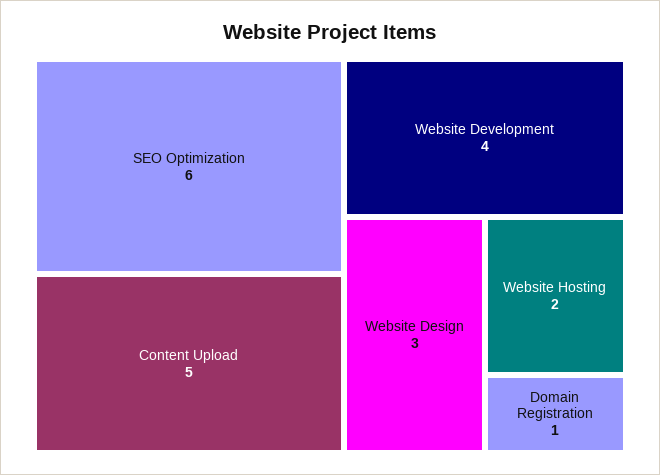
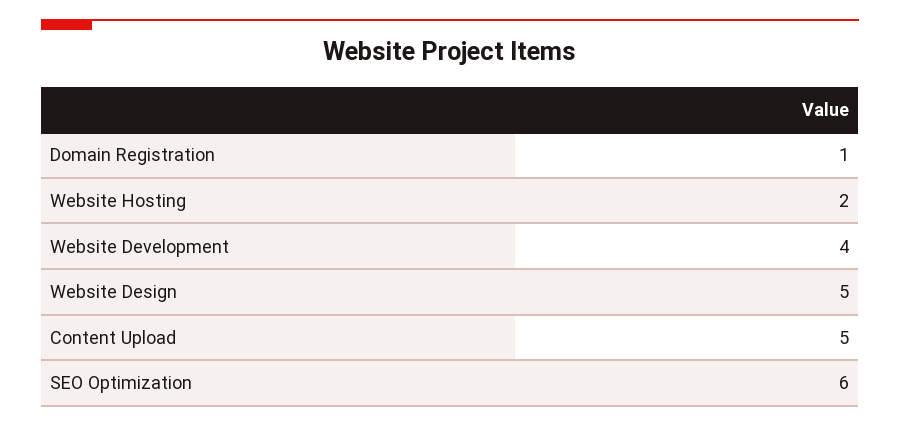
  {
    "SEO Optimization": 6,
    "Content Upload": 5,
    "Website Development": 4,
-   "Website Design": 3,
+   "Website Design": 5,
    "Website Hosting": 2,
    "Domain Registration": 1
  }

